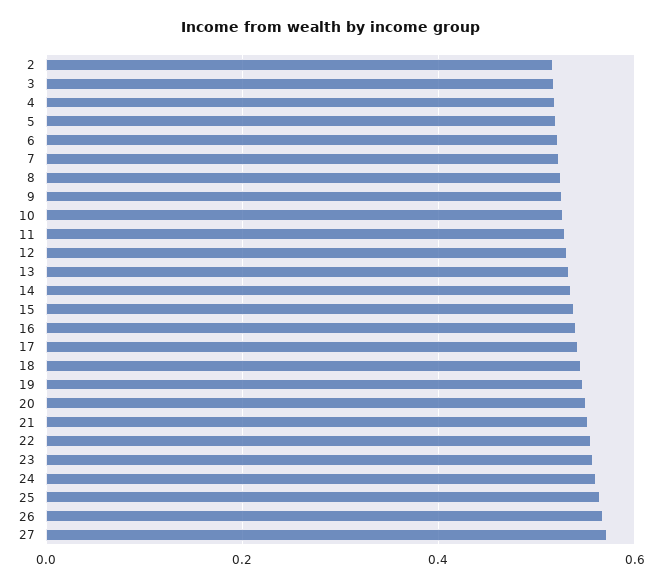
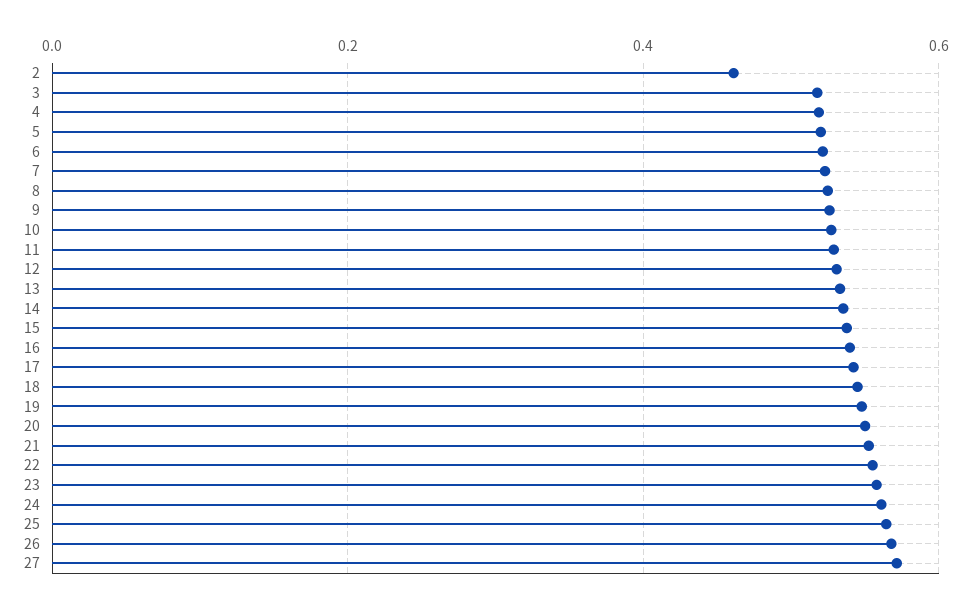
  {
-   "2": 0.52,
+   "2": 0.46,
    "3": 0.52,
    "4": 0.52,
    "5": 0.52,
    "6": 0.52,
    "7": 0.52,
    "8": 0.52,
    "9": 0.52,
    "10": 0.52,
    "11": 0.52,
    "12": 0.54,
    "13": 0.54,
    "14": 0.54,
    "15": 0.54,
    "16": 0.54,
    "17": 0.54,
    "18": 0.54,
    "19": 0.54,
    "20": 0.56,
    "21": 0.56,
    "22": 0.56,
    "23": 0.56,
    "24": 0.56,
    "25": 0.56,
    "26": 0.56,
    "27": 0.58
  }

